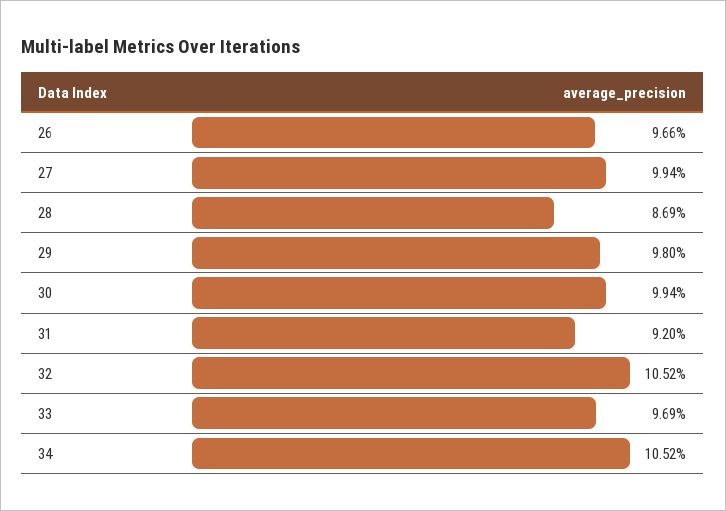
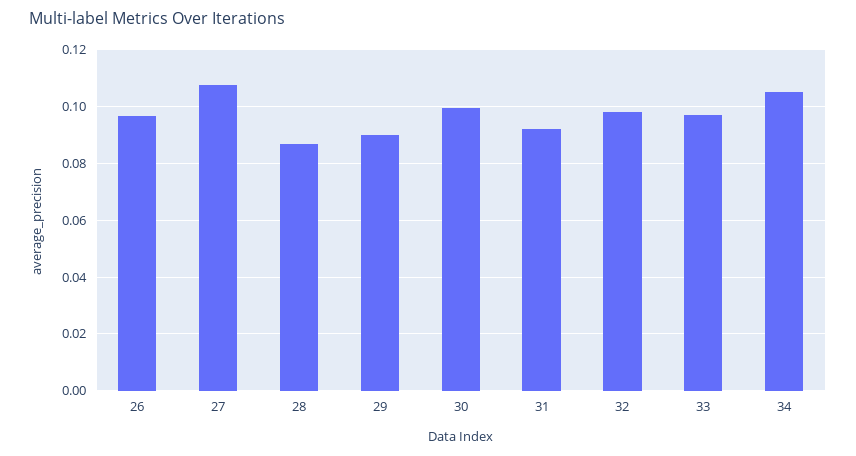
  {
    "26": 0.0966,
-   "27": 0.0994,
+   "27": 0.1075,
    "28": 0.0869,
-   "29": 0.098,
+   "29": 0.09,
    "30": 0.0994,
    "31": 0.092,
-   "32": 0.1052,
+   "32": 0.0975,
    "33": 0.0969,
    "34": 0.1052
  }

